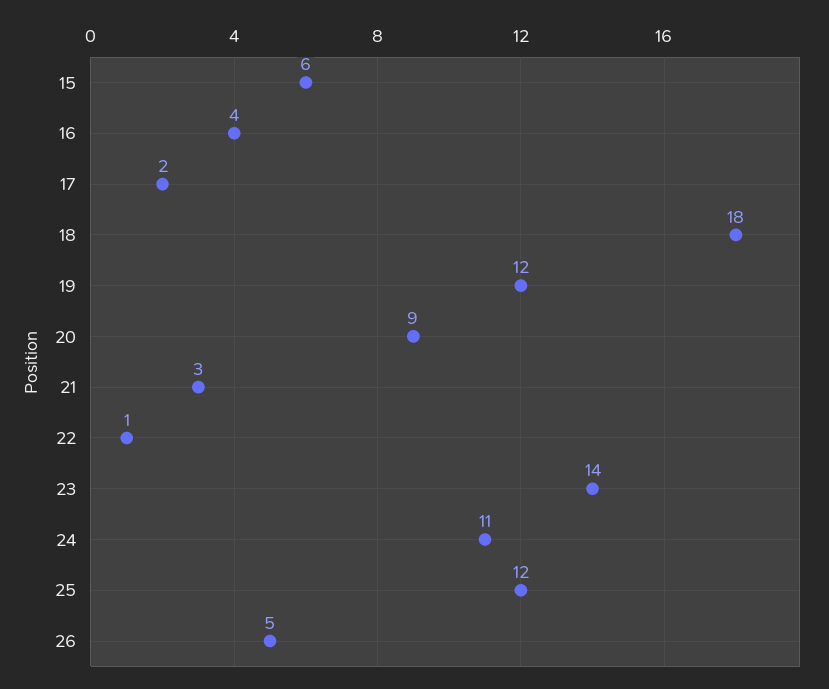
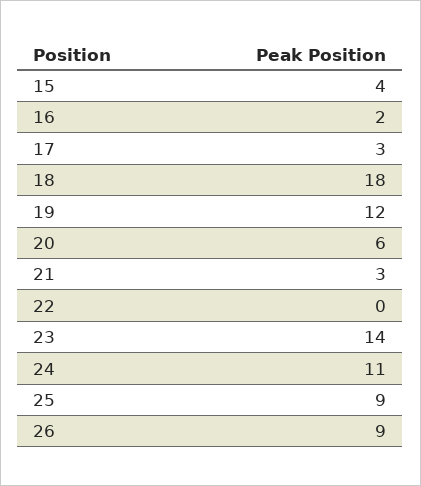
  {
-   "15": 6,
+   "15": 4,
-   "16": 4,
+   "16": 2,
-   "17": 2,
+   "17": 3,
    "18": 18,
    "19": 12,
-   "20": 9,
+   "20": 6,
    "21": 3,
-   "22": 1,
+   "22": 0,
    "23": 14,
    "24": 11,
-   "25": 12,
+   "25": 9,
-   "26": 5
+   "26": 9
  }

